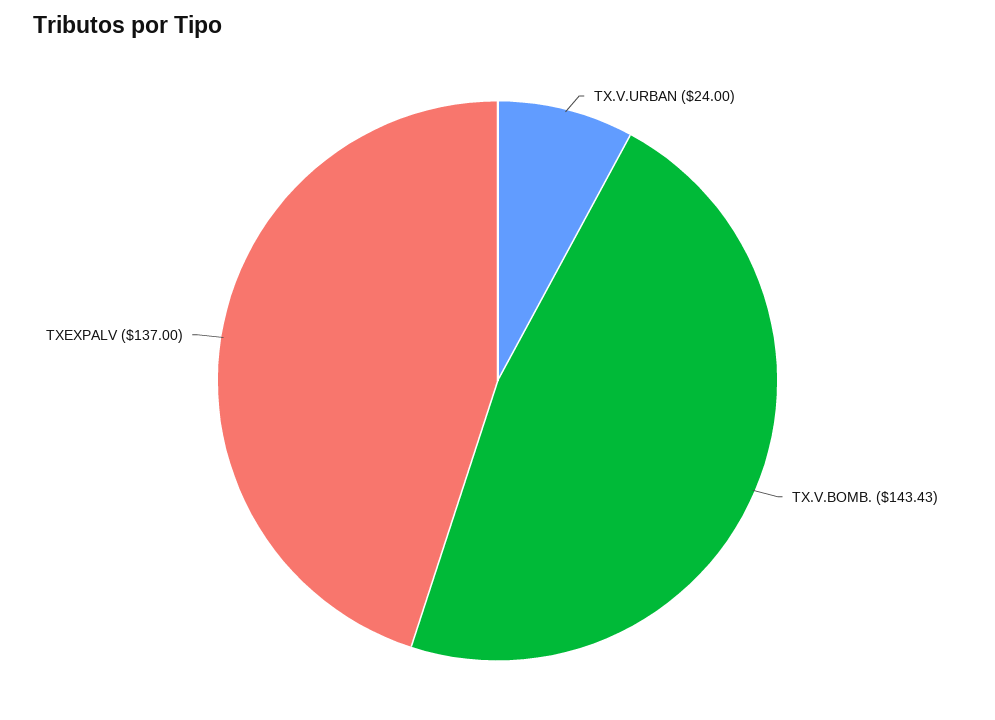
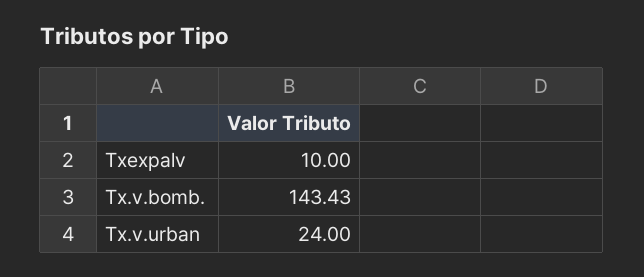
  {
    "TX.V.URBAN": 24,
    "TX.V.BOMB.": 143.43,
-   "TXEXPALV": 137
+   "TXEXPALV": 10
  }

